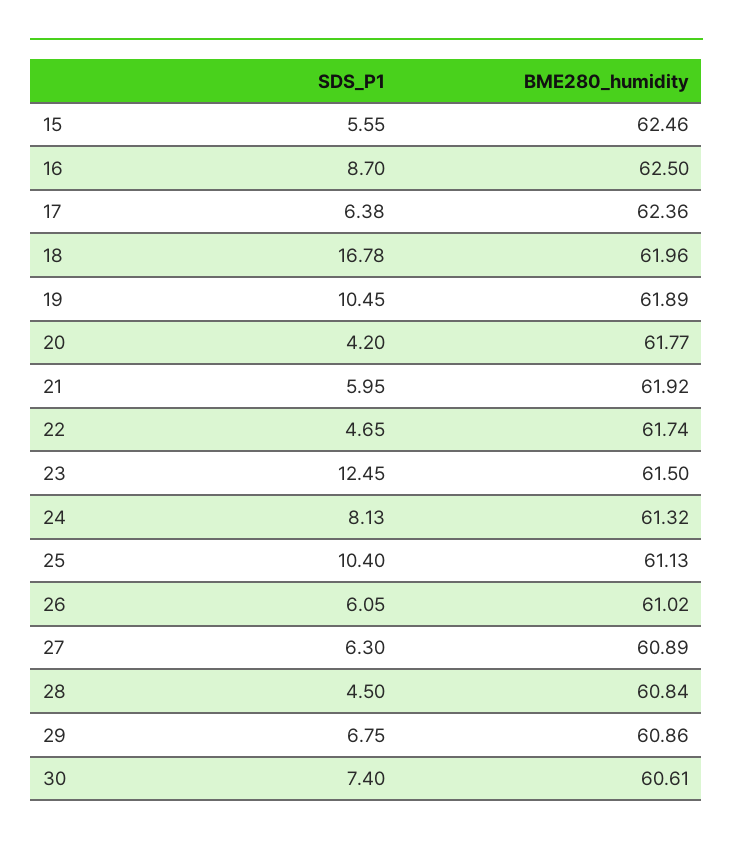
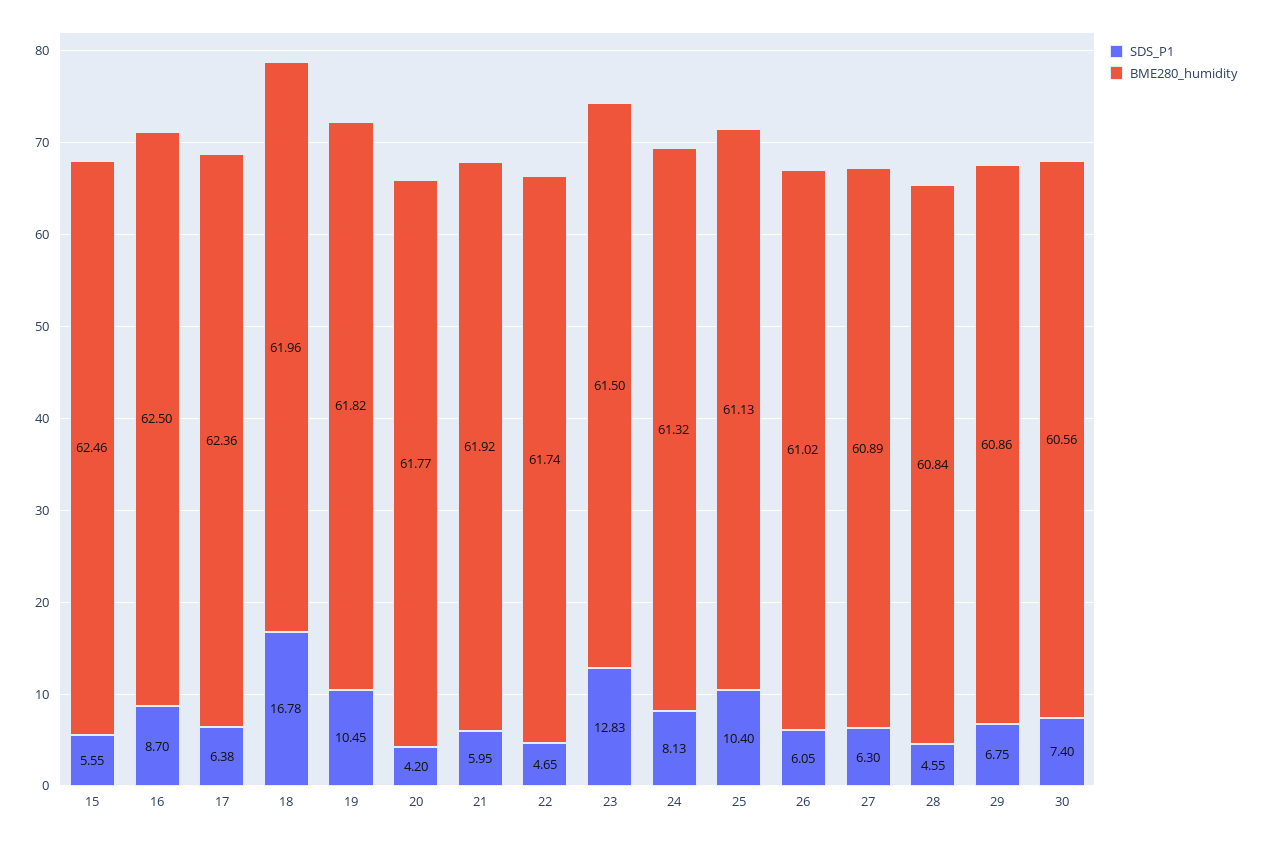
  {
    "SDS_P1": {
      "15": 5.55,
      "16": 8.7,
      "17": 6.38,
      "18": 16.78,
      "19": 10.45,
      "20": 4.2,
      "21": 5.95,
      "22": 4.65,
-     "23": 12.45,
+     "23": 12.83,
      "24": 8.13,
      "25": 10.4,
      "26": 6.05,
      "27": 6.3,
-     "28": 4.5,
+     "28": 4.55,
      "29": 6.75,
      "30": 7.4
    },
    "BME280_humidity": {
      "15": 62.46,
      "16": 62.5,
      "17": 62.36,
      "18": 61.96,
-     "19": 61.89,
+     "19": 61.82,
      "20": 61.77,
      "21": 61.92,
      "22": 61.74,
      "23": 61.5,
      "24": 61.32,
      "25": 61.13,
      "26": 61.02,
      "27": 60.89,
      "28": 60.84,
      "29": 60.86,
-     "30": 60.61
+     "30": 60.56
    }
  }

